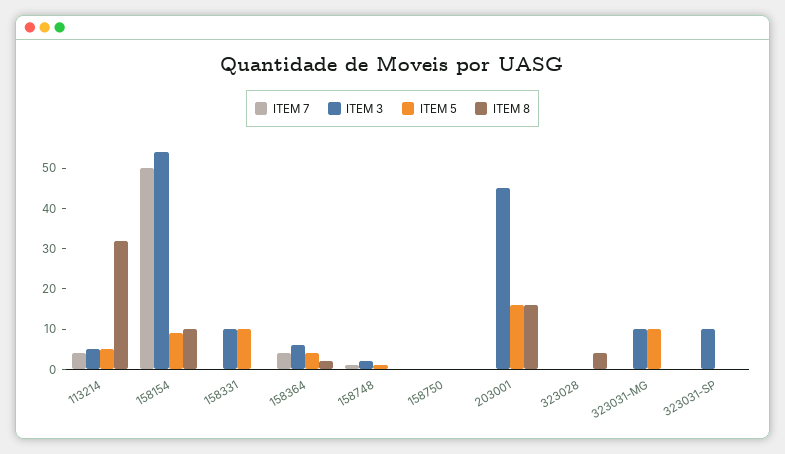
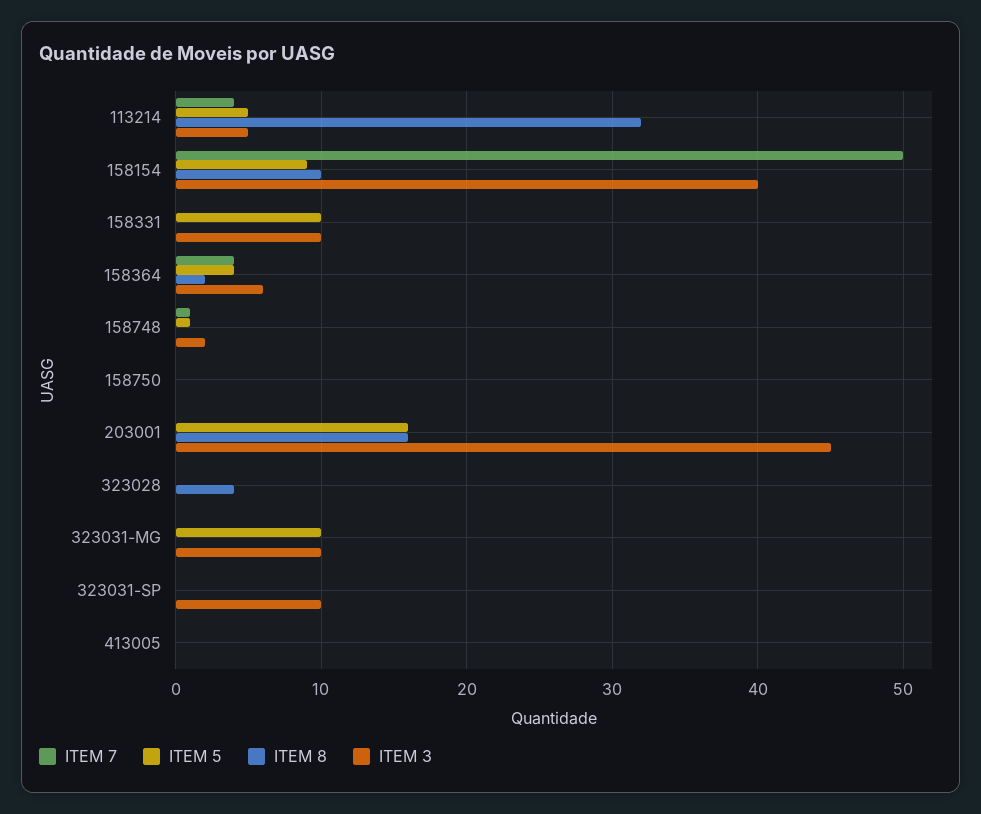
  {
    "ITEM 7": {
      "113214": 4,
      "158154": 50,
      "158331": 0,
      "158364": 4,
      "158748": 1,
      "158750": 0,
      "203001": 0,
      "323028": 0,
      "323031-MG": 0,
-     "323031-SP": 0
+     "323031-SP": 0,
+     "413005": 0
    },
    "ITEM 3": {
      "113214": 5,
-     "158154": 55,
+     "158154": 40,
      "158331": 10,
      "158364": 6,
      "158748": 2,
      "158750": 0,
      "203001": 45,
      "323028": 0,
      "323031-MG": 10,
-     "323031-SP": 10
+     "323031-SP": 10,
+     "413005": 0
    },
    "ITEM 5": {
      "113214": 5,
      "158154": 9,
      "158331": 10,
      "158364": 4,
      "158748": 1,
      "158750": 0,
      "203001": 16,
      "323028": 0,
      "323031-MG": 10,
-     "323031-SP": 0
+     "323031-SP": 0,
+     "413005": 0
    },
    "ITEM 8": {
      "113214": 32,
      "158154": 10,
      "158331": 0,
      "158364": 2,
      "158748": 0,
      "158750": 0,
      "203001": 16,
      "323028": 4,
      "323031-MG": 0,
-     "323031-SP": 0
+     "323031-SP": 0,
+     "413005": 0
    }
  }

